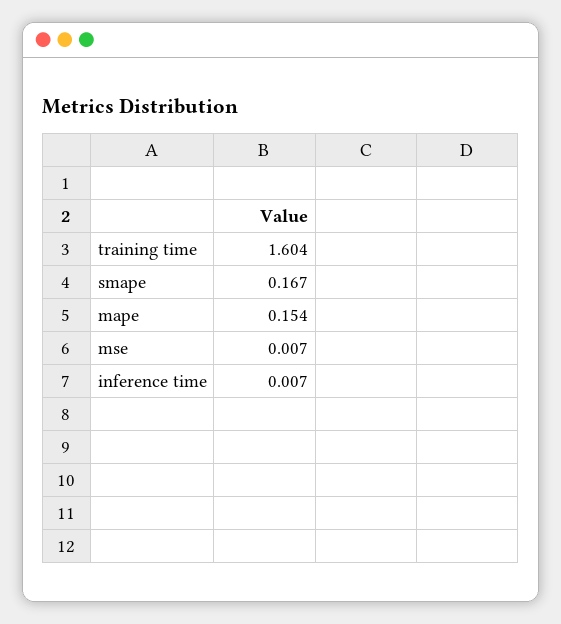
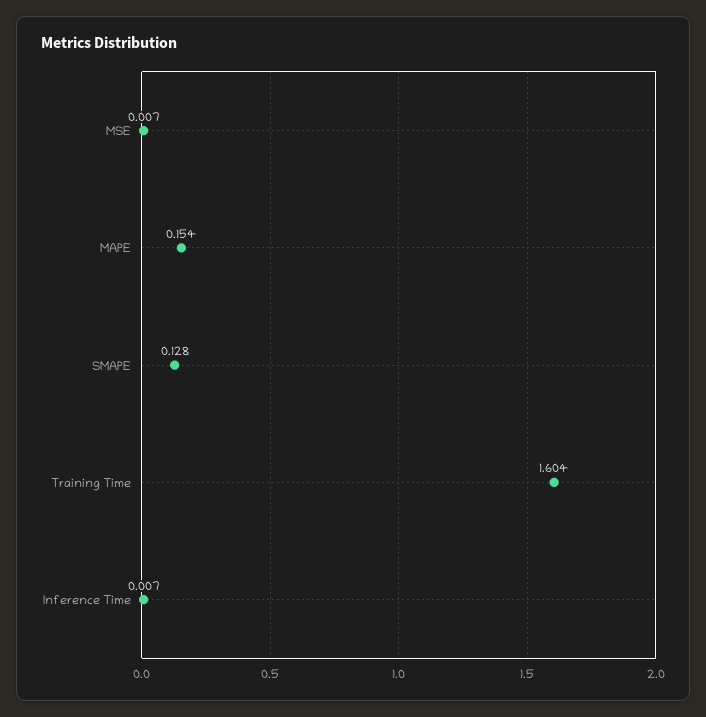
  {
    "training time": 1.604,
-   "smape": 0.167,
+   "smape": 0.128,
    "mape": 0.154,
    "mse": 0.007,
    "inference time": 0.007
  }

